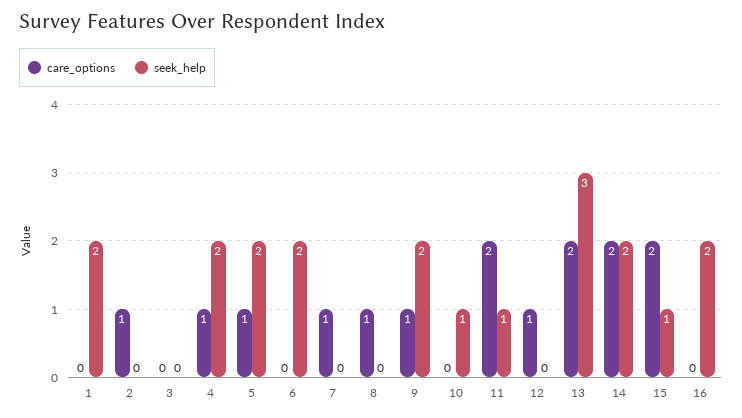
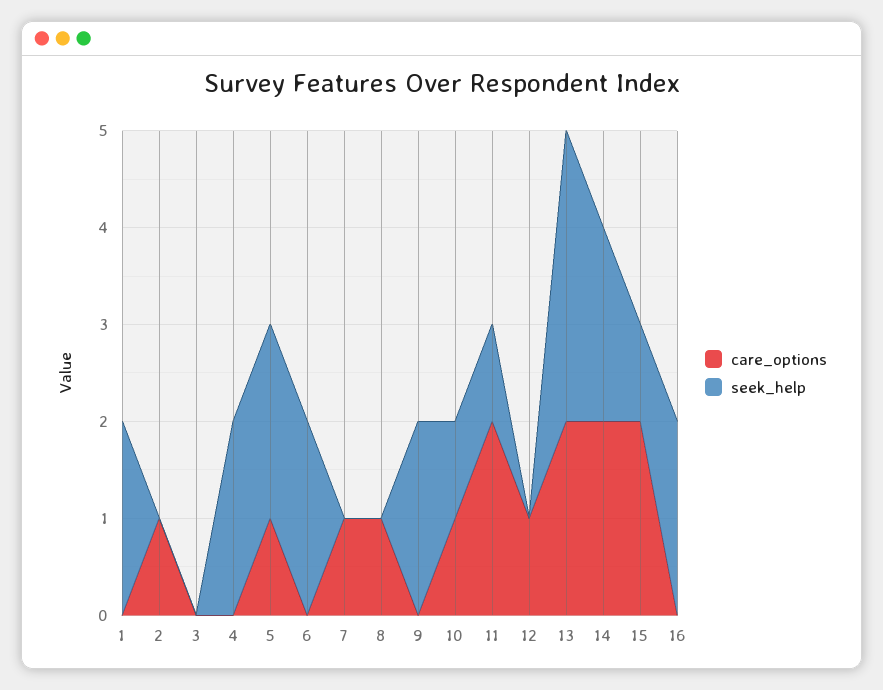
  {
    "care_options": {
      "1": 0,
      "2": 1,
      "3": 0,
-     "4": 1,
+     "4": 0,
      "5": 1,
      "6": 0,
      "7": 1,
      "8": 1,
-     "9": 1,
+     "9": 0,
-     "10": 0,
+     "10": 1,
      "11": 2,
      "12": 1,
      "13": 2,
      "14": 2,
      "15": 2,
      "16": 0
    },
    "seek_help": {
      "1": 2,
      "2": 0,
      "3": 0,
      "4": 2,
      "5": 2,
      "6": 2,
      "7": 0,
      "8": 0,
      "9": 2,
      "10": 1,
      "11": 1,
      "12": 0,
      "13": 3,
      "14": 2,
      "15": 1,
      "16": 2
    }
  }

